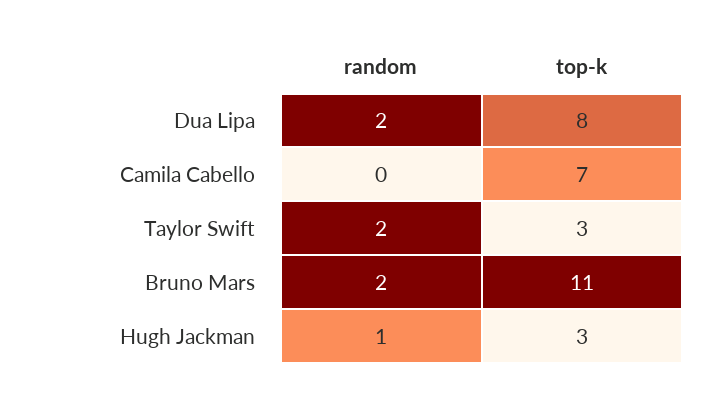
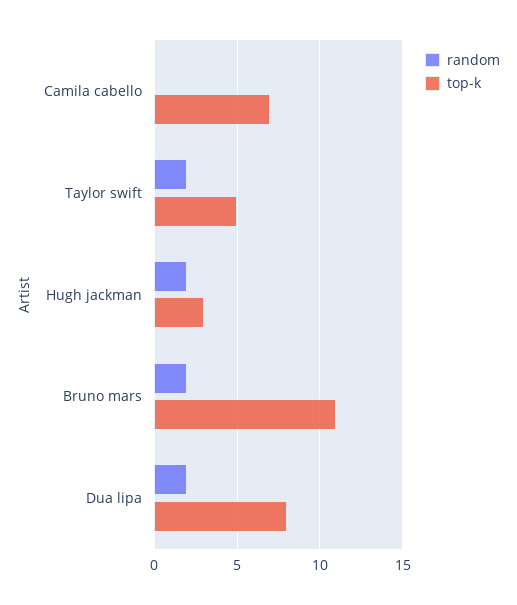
  {
    "random": {
      "Dua Lipa": 2,
      "Camila Cabello": 0,
      "Taylor Swift": 2,
      "Bruno Mars": 2,
-     "Hugh Jackman": 1
+     "Hugh Jackman": 2
    },
    "top-k": {
      "Dua Lipa": 8,
      "Camila Cabello": 7,
-     "Taylor Swift": 3,
+     "Taylor Swift": 5,
      "Bruno Mars": 11,
      "Hugh Jackman": 3
    }
  }

